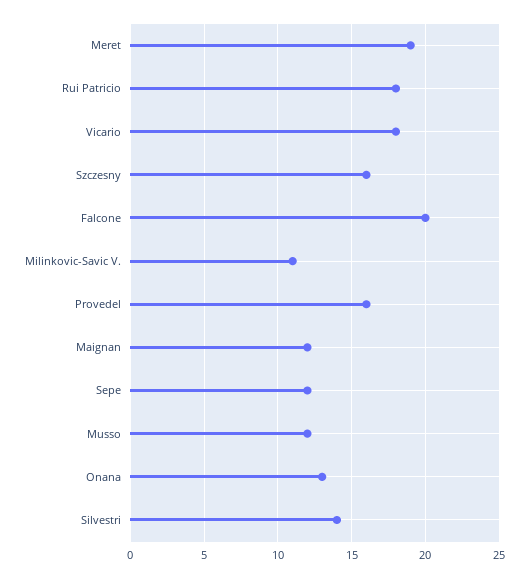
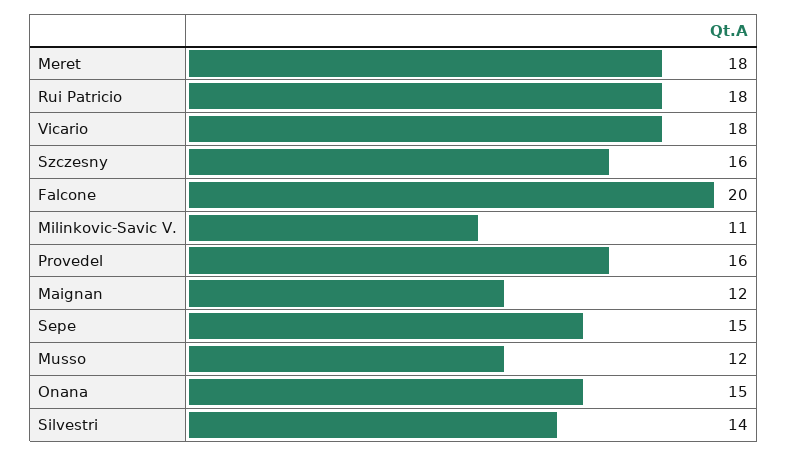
  {
-   "Meret": 19,
+   "Meret": 18,
    "Rui Patricio": 18,
    "Vicario": 18,
    "Szczesny": 16,
    "Falcone": 20,
    "Milinkovic-Savic V.": 11,
    "Provedel": 16,
    "Maignan": 12,
-   "Sepe": 12,
+   "Sepe": 15,
    "Musso": 12,
-   "Onana": 13,
+   "Onana": 15,
    "Silvestri": 14
  }

